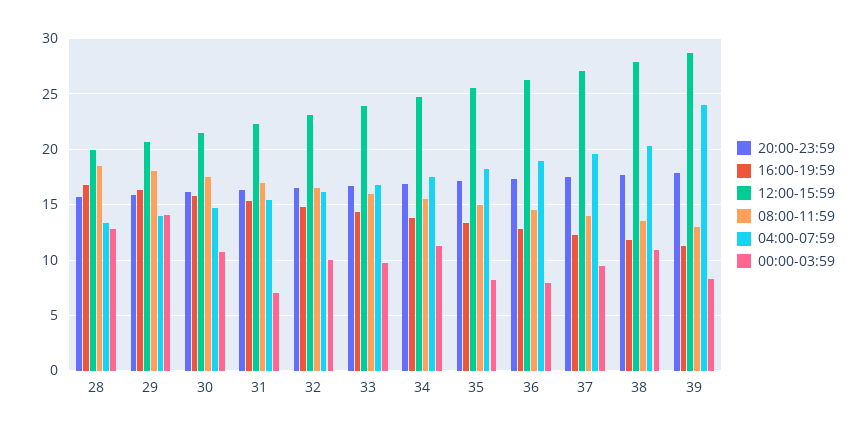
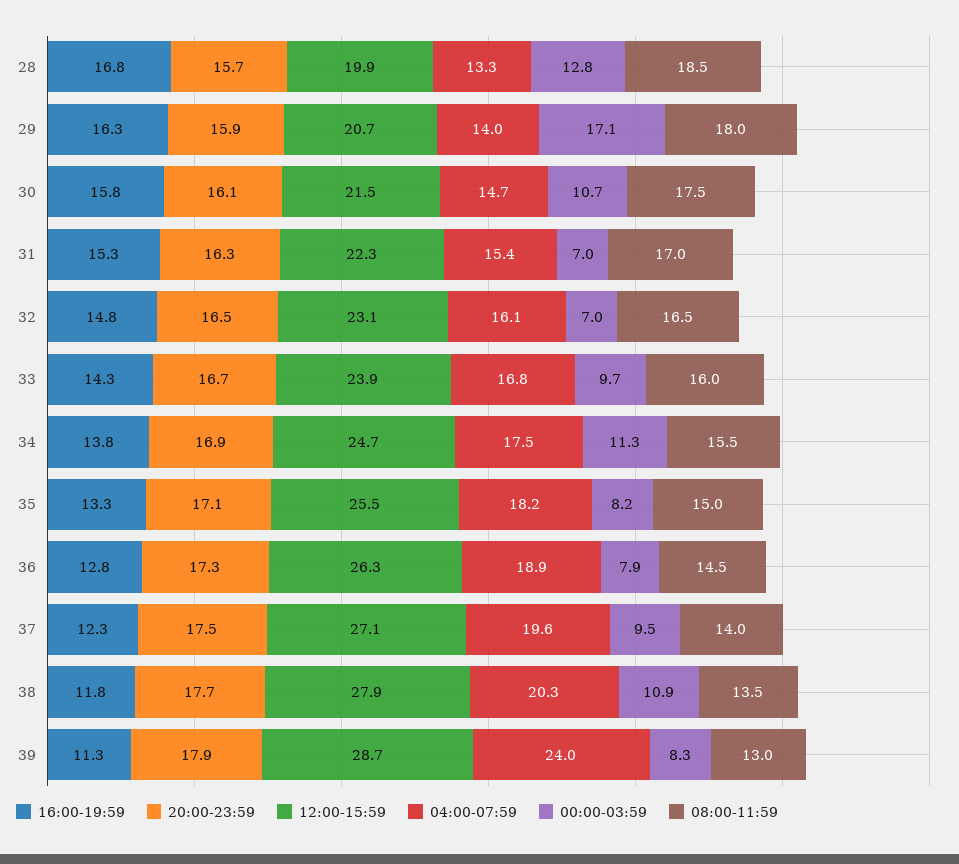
  {
    "20:00-23:59": {
      "28": 15.7,
      "29": 15.9,
      "30": 16.1,
      "31": 16.3,
      "32": 16.5,
      "33": 16.7,
      "34": 16.9,
      "35": 17.1,
      "36": 17.3,
      "37": 17.5,
      "38": 17.7,
      "39": 17.9
    },
    "16:00-19:59": {
      "28": 16.8,
      "29": 16.3,
      "30": 15.8,
      "31": 15.3,
      "32": 14.8,
      "33": 14.3,
      "34": 13.8,
      "35": 13.3,
      "36": 12.8,
      "37": 12.3,
      "38": 11.8,
      "39": 11.3
    },
    "12:00-15:59": {
      "28": 19.9,
      "29": 20.7,
      "30": 21.5,
      "31": 22.3,
      "32": 23.1,
      "33": 23.9,
      "34": 24.7,
      "35": 25.5,
      "36": 26.3,
      "37": 27.1,
      "38": 27.9,
      "39": 28.7
    },
    "08:00-11:59": {
      "28": 18.5,
      "29": 18,
      "30": 17.5,
      "31": 17,
      "32": 16.5,
      "33": 16,
      "34": 15.5,
      "35": 15,
      "36": 14.5,
      "37": 14,
      "38": 13.5,
      "39": 13
    },
    "04:00-07:59": {
      "28": 13.3,
      "29": 14,
      "30": 14.7,
      "31": 15.4,
      "32": 16.1,
      "33": 16.8,
      "34": 17.5,
      "35": 18.2,
      "36": 18.9,
      "37": 19.6,
      "38": 20.3,
      "39": 24
    },
    "00:00-03:59": {
      "28": 12.8,
-     "29": 14,
+     "29": 17.1,
      "30": 10.7,
      "31": 7,
-     "32": 10,
+     "32": 7,
      "33": 9.7,
      "34": 11.3,
      "35": 8.2,
      "36": 7.9,
      "37": 9.5,
      "38": 10.9,
      "39": 8.3
    }
  }

